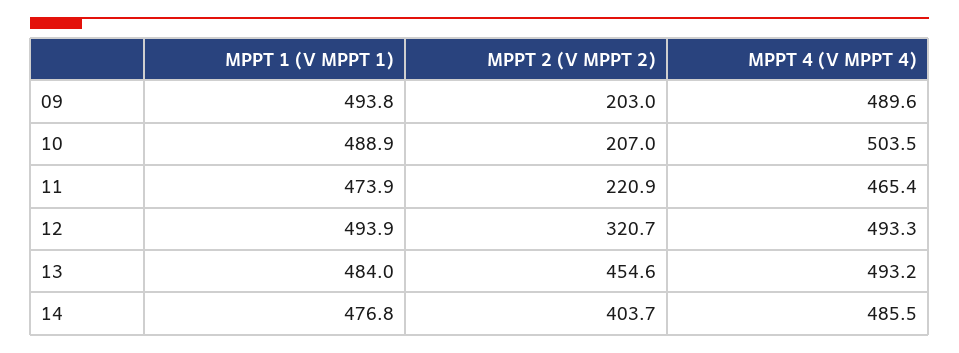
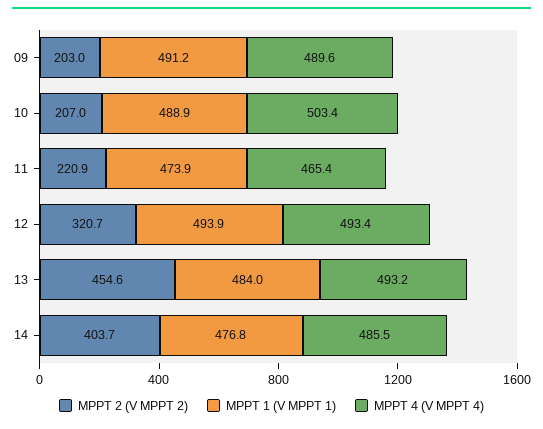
  {
    "MPPT 1 (V MPPT 1)": {
-     "09": 493.8,
+     "09": 491.2,
      "10": 488.9,
      "11": 473.9,
      "12": 493.9,
      "13": 484,
      "14": 476.8
    },
    "MPPT 2 (V MPPT 2)": {
      "09": 203,
      "10": 207,
      "11": 220.9,
      "12": 320.7,
      "13": 454.6,
      "14": 403.7
    },
    "MPPT 4 (V MPPT 4)": {
      "09": 489.6,
-     "10": 503.5,
+     "10": 503.4,
      "11": 465.4,
-     "12": 493.3,
+     "12": 493.4,
      "13": 493.2,
      "14": 485.5
    }
  }

